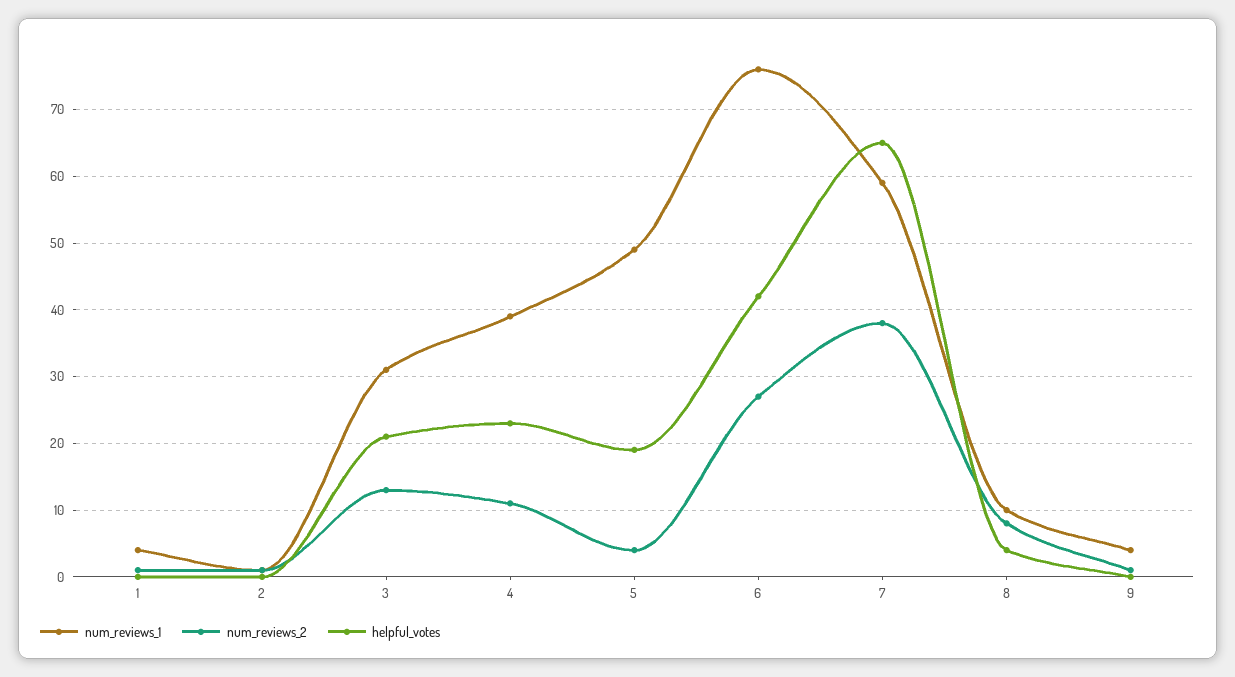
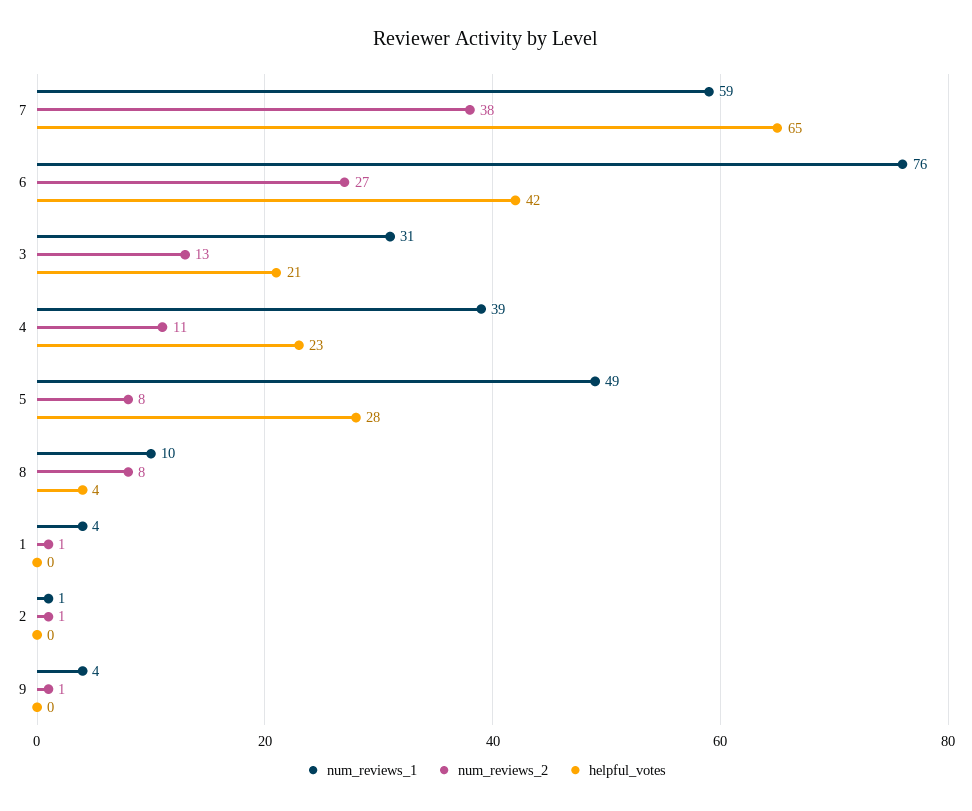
  {
    "num_reviews_1": {
      "1": 4,
      "2": 1,
      "3": 31,
      "4": 39,
      "5": 49,
      "6": 76,
      "7": 59,
      "8": 10,
      "9": 4
    },
    "num_reviews_2": {
      "1": 1,
      "2": 1,
      "3": 13,
      "4": 11,
-     "5": 4,
+     "5": 8,
      "6": 27,
      "7": 38,
      "8": 8,
      "9": 1
    },
    "helpful_votes": {
      "1": 0,
      "2": 0,
      "3": 21,
      "4": 23,
-     "5": 19,
+     "5": 28,
      "6": 42,
      "7": 65,
      "8": 4,
      "9": 0
    }
  }

